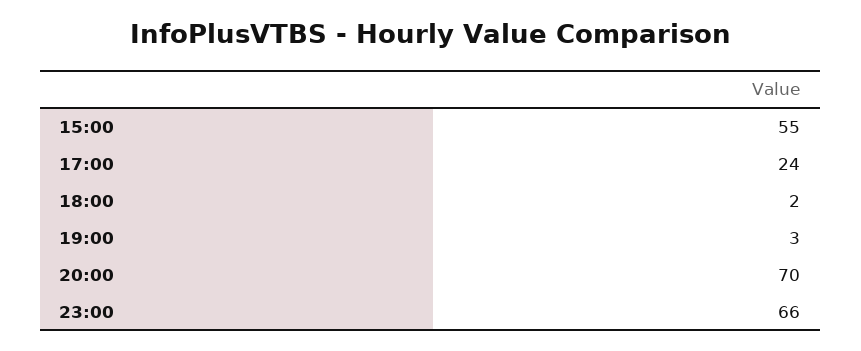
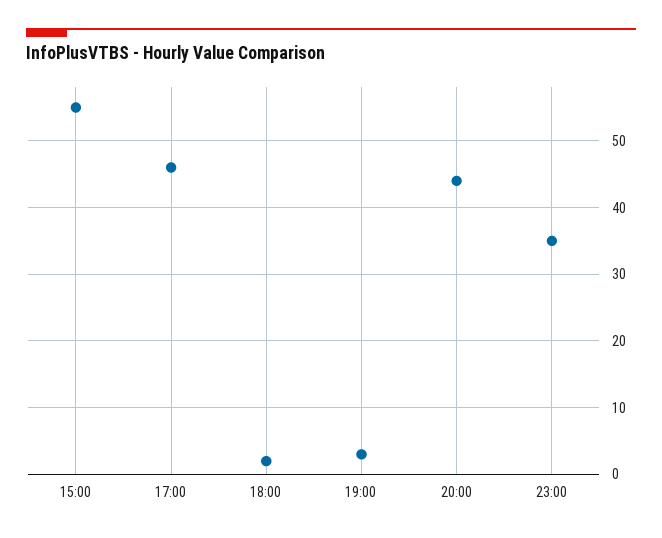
  {
    "15:00": 55,
-   "17:00": 24,
+   "17:00": 46,
    "18:00": 2,
    "19:00": 3,
-   "20:00": 70,
+   "20:00": 44,
-   "23:00": 66
+   "23:00": 35
  }

